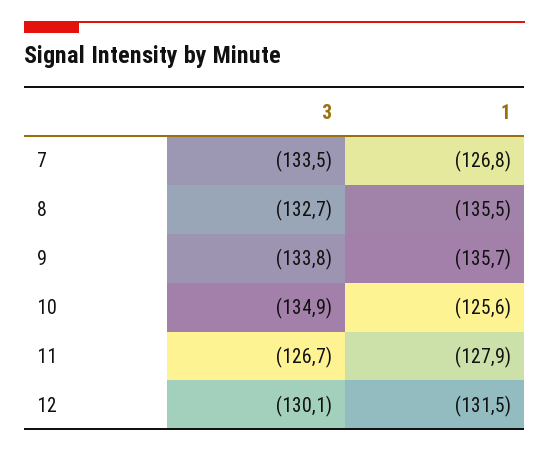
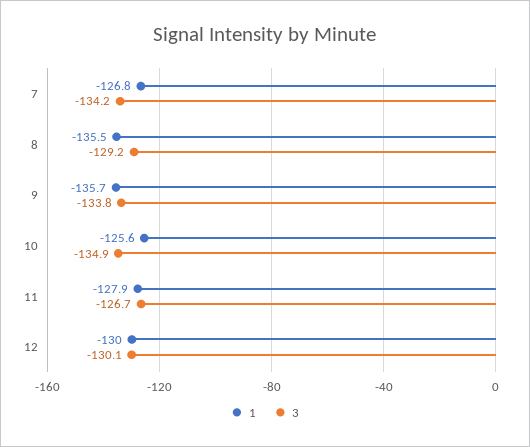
  {
    "3": {
-     "7": -133.5,
+     "7": -134.2,
-     "8": -132.7,
+     "8": -129.2,
      "9": -133.8,
      "10": -134.9,
      "11": -126.7,
      "12": -130.1
    },
    "1": {
      "7": -126.8,
      "8": -135.5,
      "9": -135.7,
      "10": -125.6,
      "11": -127.9,
-     "12": -131.5
+     "12": -130
    }
  }

